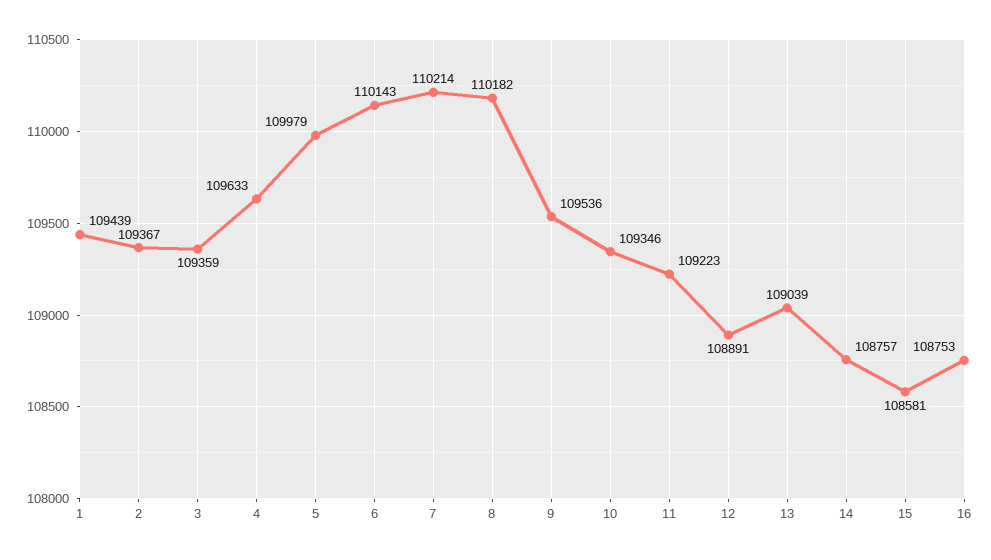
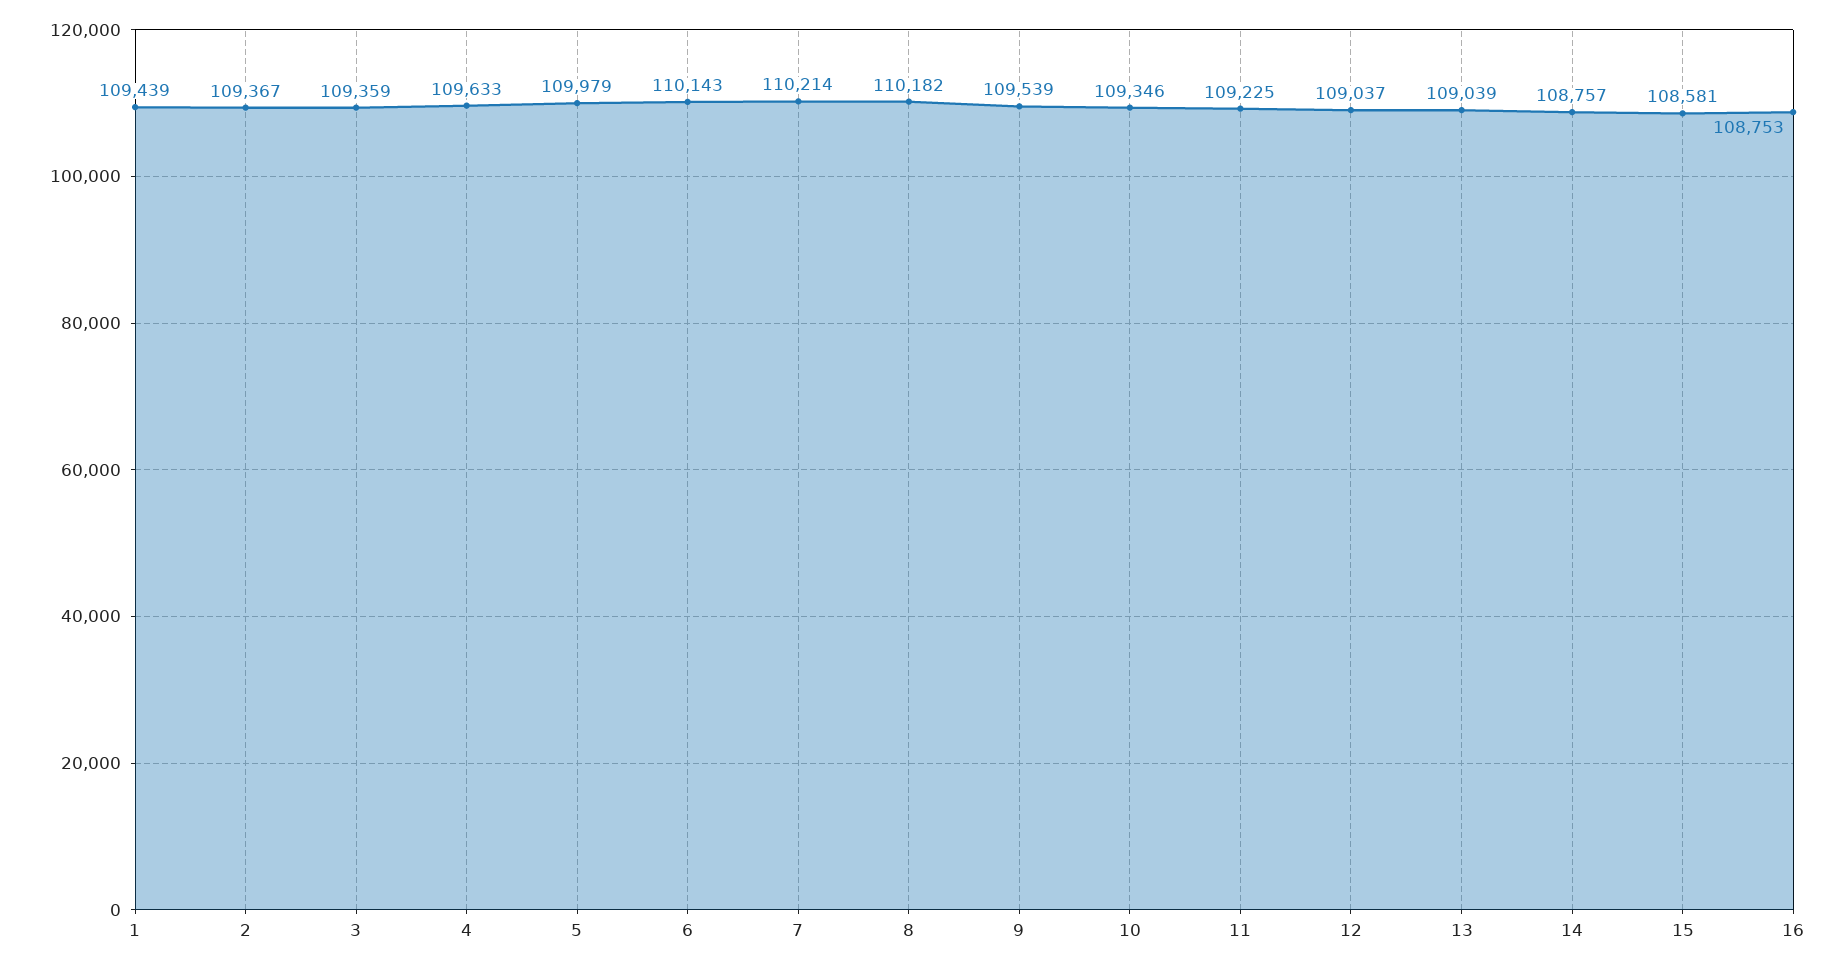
  {
    "1": 109439,
    "2": 109367,
    "3": 109359,
    "4": 109633,
    "5": 109979,
    "6": 110143,
    "7": 110214,
    "8": 110182,
-   "9": 109536,
+   "9": 109539,
    "10": 109346,
-   "11": 109223,
+   "11": 109225,
-   "12": 108891,
+   "12": 109037,
    "13": 109039,
    "14": 108757,
    "15": 108581,
    "16": 108753
  }

